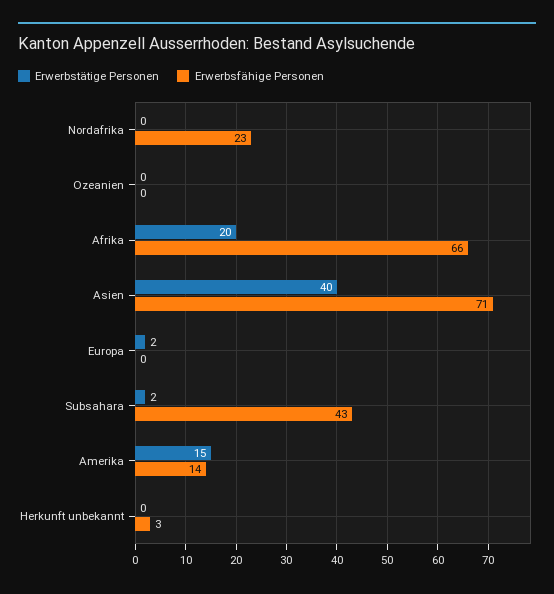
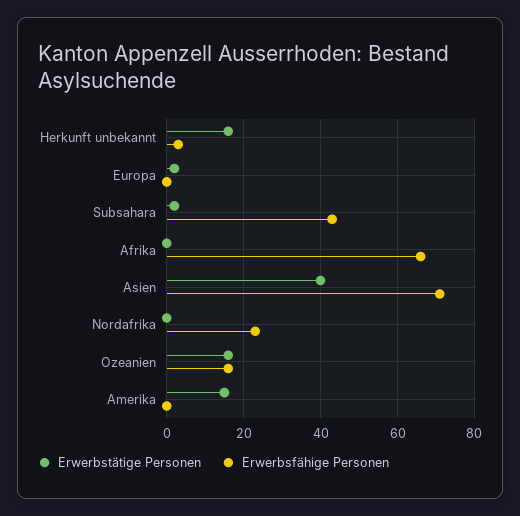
  {
    "Erwerbstätige Personen": {
      "Nordafrika": 0,
-     "Ozeanien": 0,
+     "Ozeanien": 15,
-     "Afrika": 20,
+     "Afrika": 0,
      "Asien": 40,
      "Europa": 2,
      "Subsahara": 2,
      "Amerika": 15,
-     "Herkunft unbekannt": 0
+     "Herkunft unbekannt": 15
    },
    "Erwerbsfähige Personen": {
      "Nordafrika": 23,
-     "Ozeanien": 0,
+     "Ozeanien": 15,
      "Afrika": 66,
      "Asien": 71,
      "Europa": 0,
      "Subsahara": 43,
-     "Amerika": 14,
+     "Amerika": 0,
      "Herkunft unbekannt": 3
    }
  }

